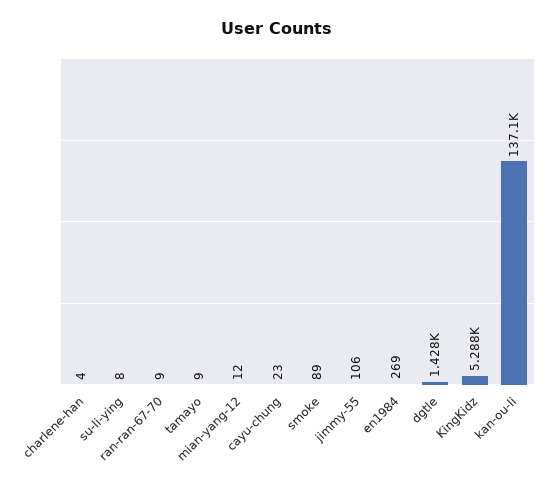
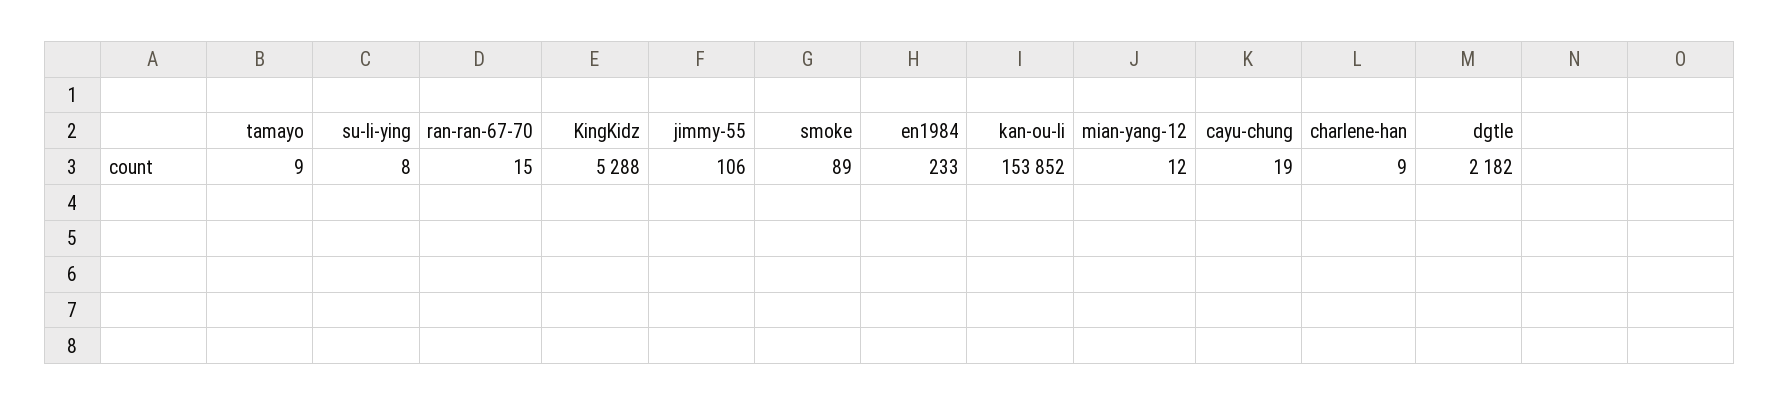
  {
-   "charlene-han": 4,
+   "charlene-han": 9,
    "su-li-ying": 8,
-   "ran-ran-67-70": 9,
+   "ran-ran-67-70": 15,
    "tamayo": 9,
    "mian-yang-12": 12,
-   "cayu-chung": 23,
+   "cayu-chung": 19,
    "smoke": 89,
    "jimmy-55": 106,
-   "en1984": 269,
+   "en1984": 233,
-   "dgtle": 1428,
+   "dgtle": 2182,
    "KingKidz": 5288,
-   "kan-ou-li": 137100
+   "kan-ou-li": 153852
  }

